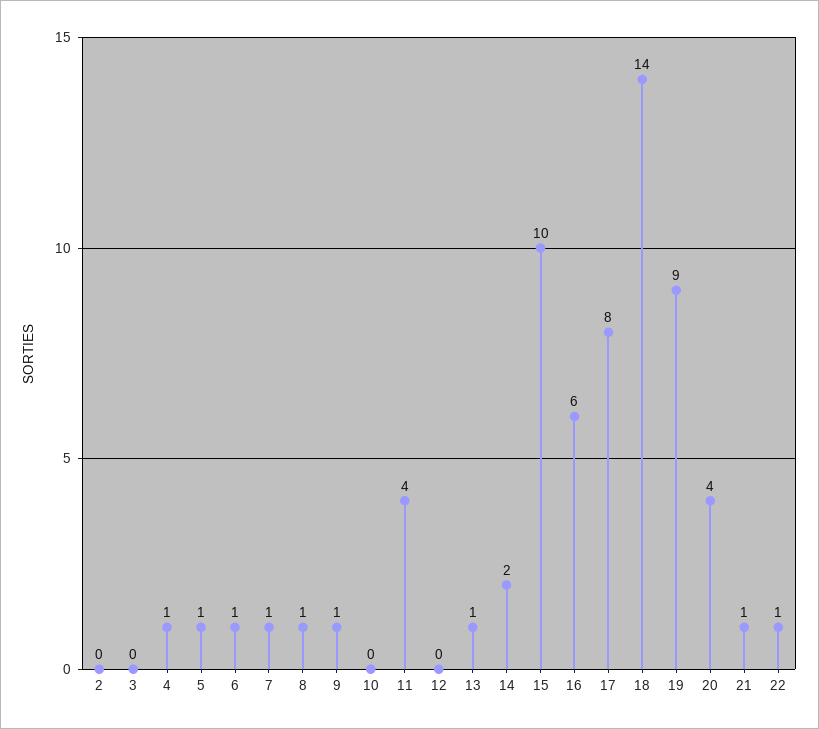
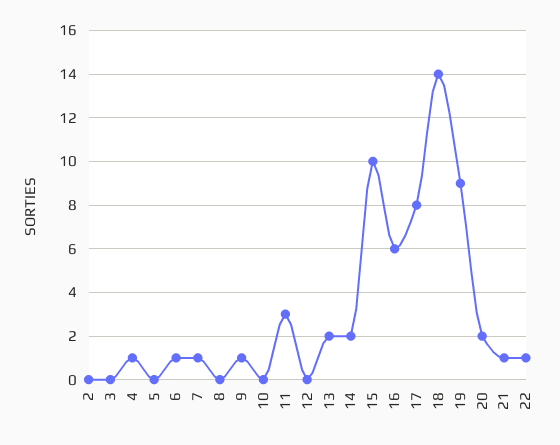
  {
    "2": 0,
    "3": 0,
    "4": 1,
-   "5": 1,
+   "5": 0,
    "6": 1,
    "7": 1,
-   "8": 1,
+   "8": 0,
    "9": 1,
    "10": 0,
-   "11": 4,
+   "11": 3,
    "12": 0,
-   "13": 1,
+   "13": 2,
    "14": 2,
    "15": 10,
    "16": 6,
    "17": 8,
    "18": 14,
    "19": 9,
-   "20": 4,
+   "20": 2,
    "21": 1,
    "22": 1
  }

